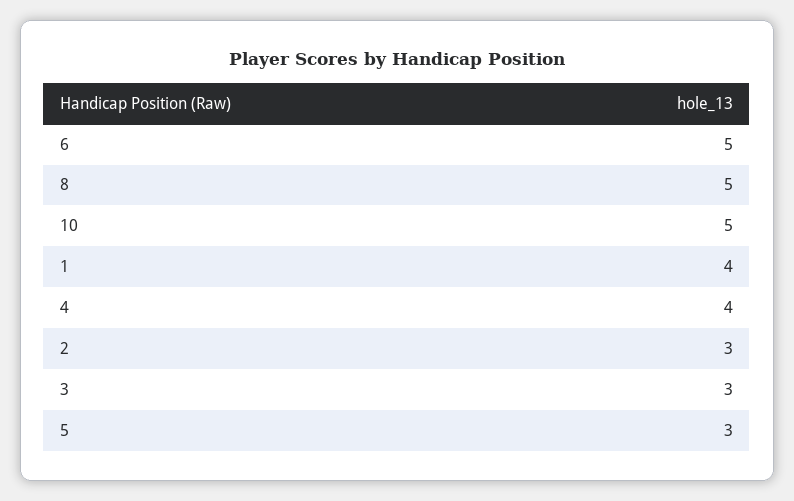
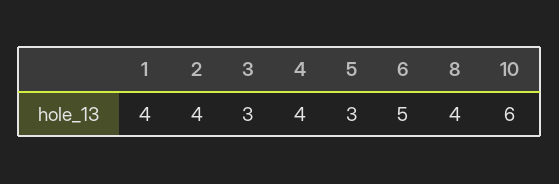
  {
    "6": 5,
-   "8": 5,
+   "8": 4,
-   "10": 5,
+   "10": 6,
    "1": 4,
    "4": 4,
-   "2": 3,
+   "2": 4,
    "3": 3,
    "5": 3
  }

